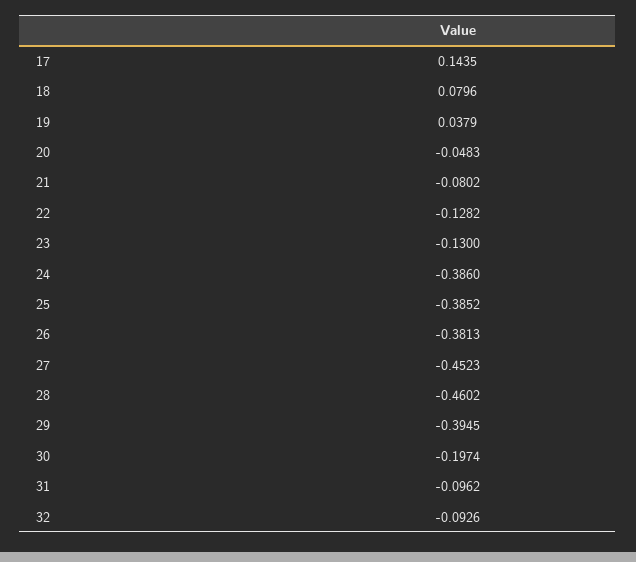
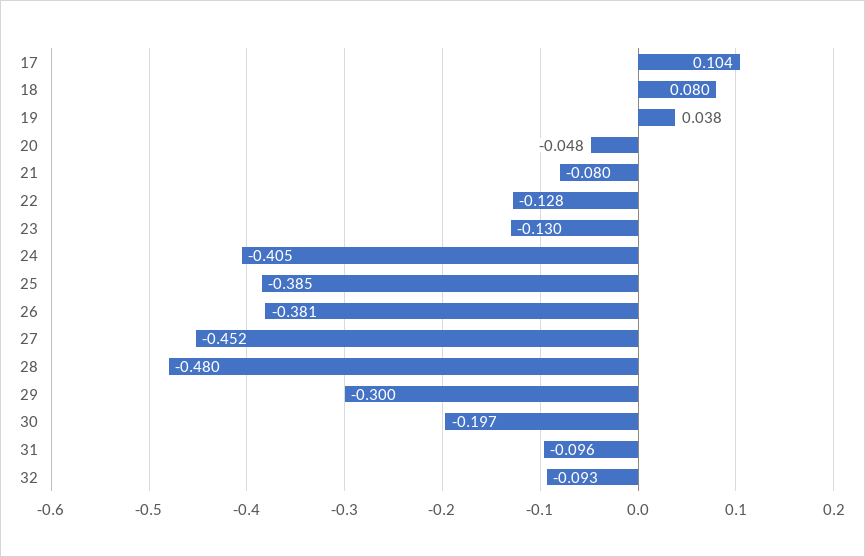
  {
-   "17": 0.1435,
+   "17": 0.104,
    "18": 0.0796,
    "19": 0.0379,
    "20": -0.0483,
    "21": -0.0802,
    "22": -0.1282,
    "23": -0.13,
-   "24": -0.386,
+   "24": -0.405,
    "25": -0.3852,
    "26": -0.3813,
    "27": -0.4523,
-   "28": -0.4602,
+   "28": -0.48,
-   "29": -0.3945,
+   "29": -0.3,
    "30": -0.1974,
    "31": -0.0962,
    "32": -0.0926
  }

